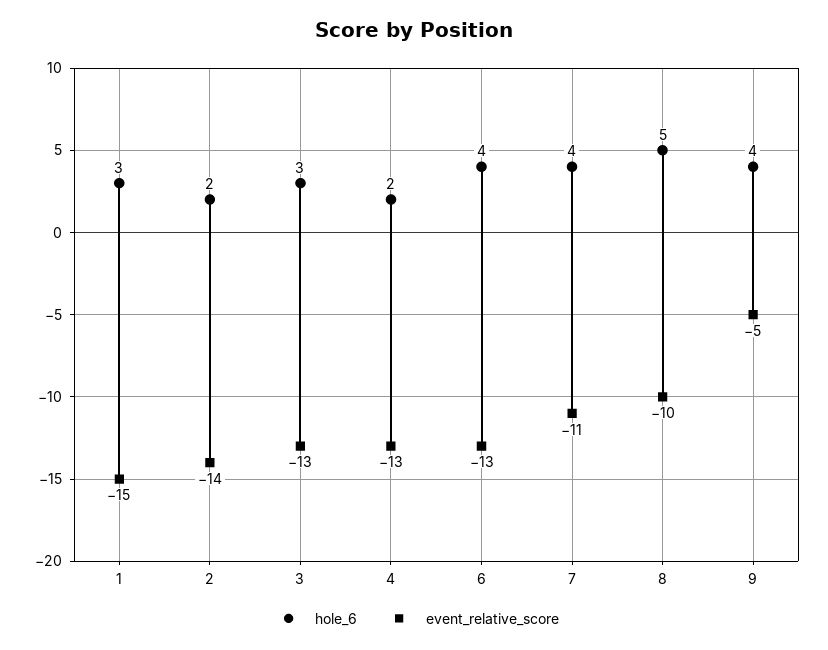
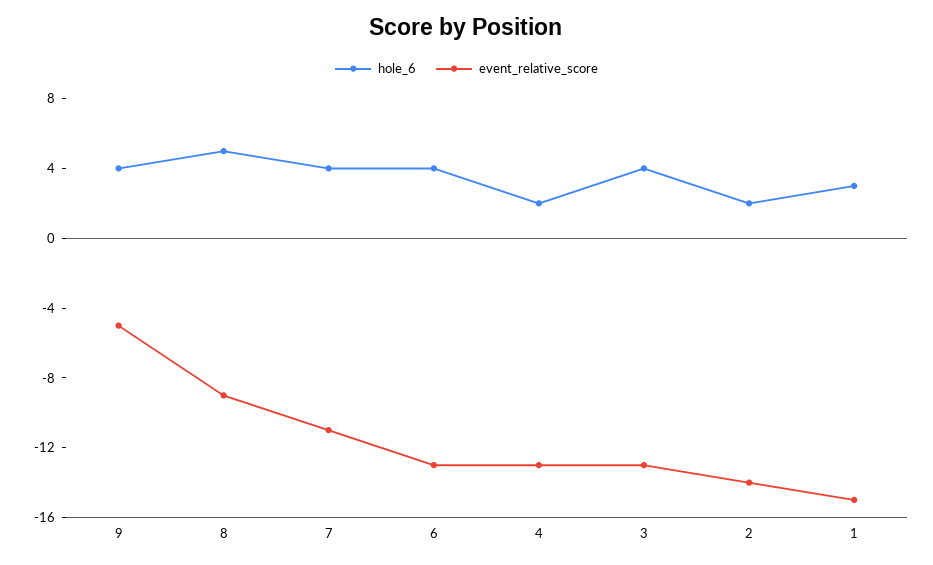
  {
    "hole_6": {
      "1": 3,
      "2": 2,
-     "3": 3,
+     "3": 4,
      "4": 2,
      "6": 4,
      "7": 4,
      "8": 5,
      "9": 4
    },
    "event_relative_score": {
      "1": -15,
      "2": -14,
      "3": -13,
      "4": -13,
      "6": -13,
      "7": -11,
-     "8": -10,
+     "8": -9,
      "9": -5
    }
  }

